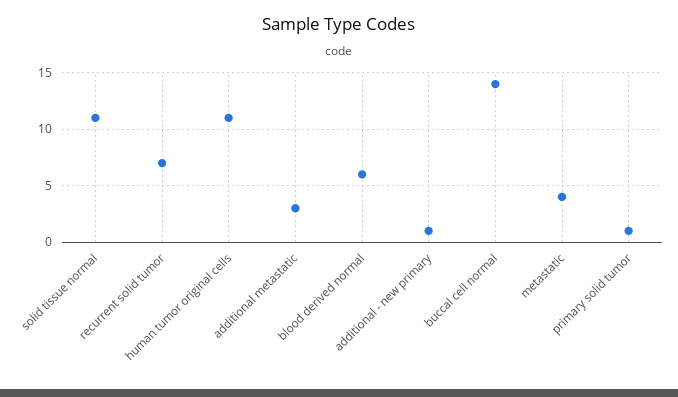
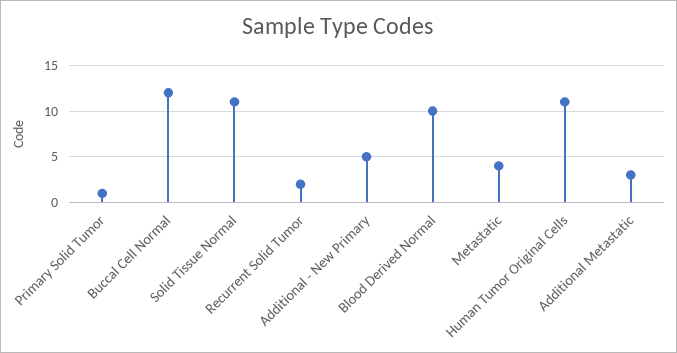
  {
    "solid tissue normal": 11,
-   "recurrent solid tumor": 7,
+   "recurrent solid tumor": 2,
    "human tumor original cells": 11,
    "additional metastatic": 3,
-   "blood derived normal": 6,
+   "blood derived normal": 10,
-   "additional - new primary": 1,
+   "additional - new primary": 5,
-   "buccal cell normal": 14,
+   "buccal cell normal": 12,
    "metastatic": 4,
    "primary solid tumor": 1
  }

